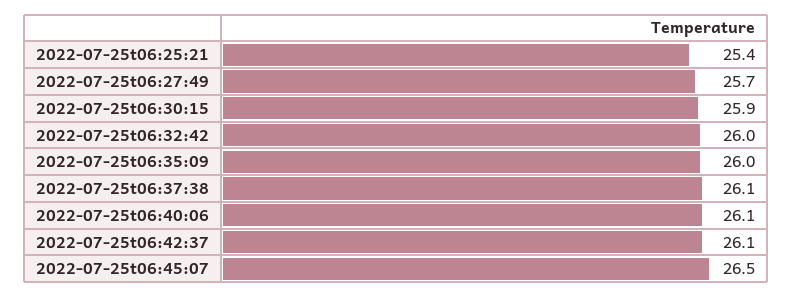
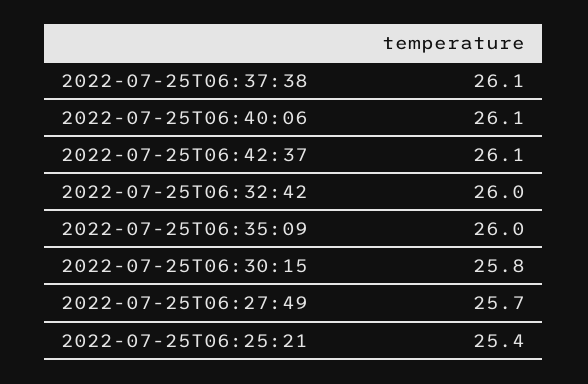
  {
    "2022-07-25t06:25:21": 25.4,
    "2022-07-25t06:27:49": 25.7,
-   "2022-07-25t06:30:15": 25.9,
+   "2022-07-25t06:30:15": 25.8,
    "2022-07-25t06:32:42": 26,
    "2022-07-25t06:35:09": 26,
    "2022-07-25t06:37:38": 26.1,
    "2022-07-25t06:40:06": 26.1,
-   "2022-07-25t06:42:37": 26.1,
+   "2022-07-25t06:42:37": 26.1
-   "2022-07-25t06:45:07": 26.5
  }

